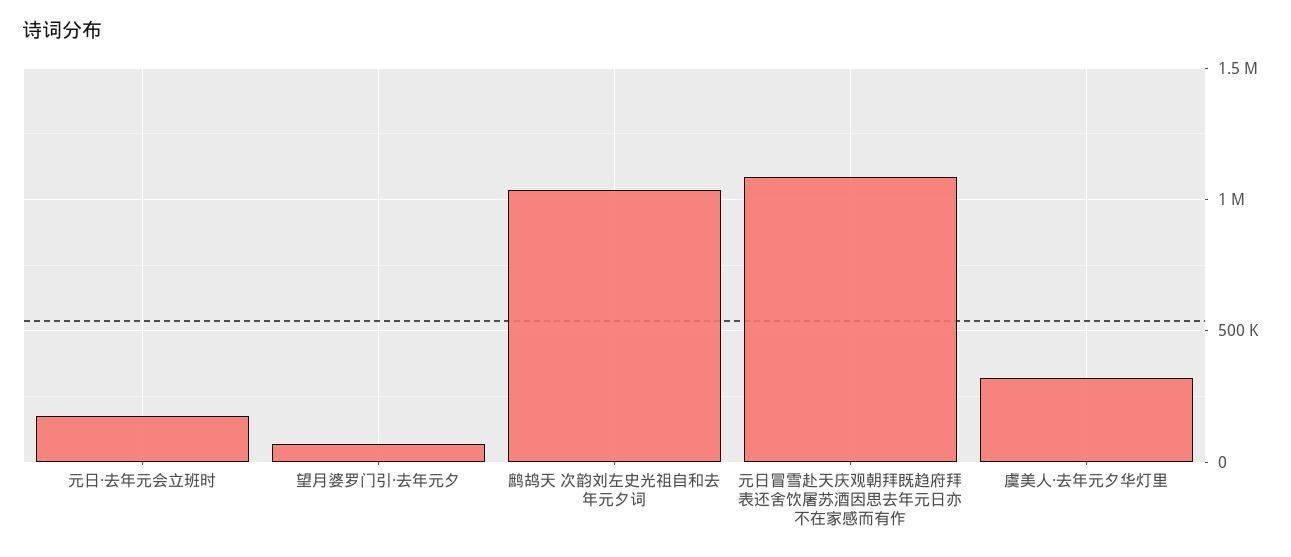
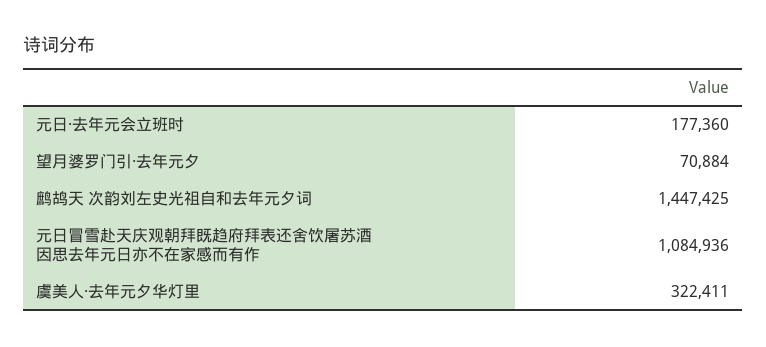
  {
    "元日·去年元会立班时": 177360,
    "望月婆罗门引·去年元夕": 70884,
-   "鹧鸪天 次韵刘左史光祖自和去年元夕词": 1050000,
+   "鹧鸪天 次韵刘左史光祖自和去年元夕词": 1447425,
    "元日冒雪赴天庆观朝拜既趋府拜表还舍饮屠苏酒因思去年元日亦不在家感而有作": 1084936,
    "虞美人·去年元夕华灯里": 322411
  }

